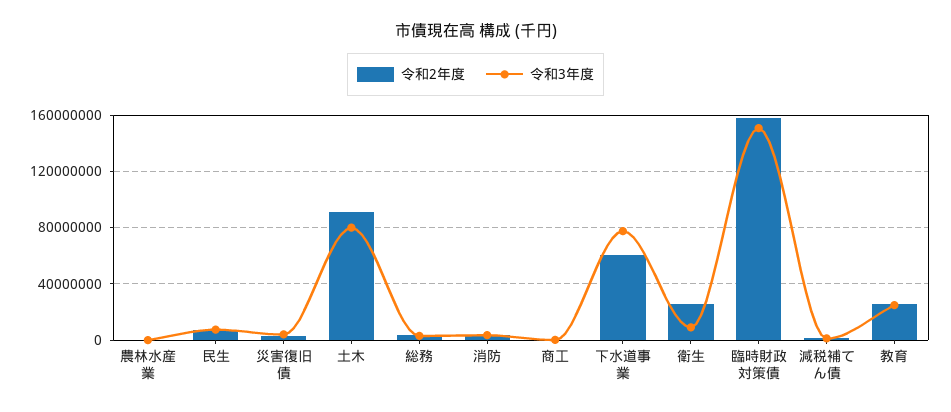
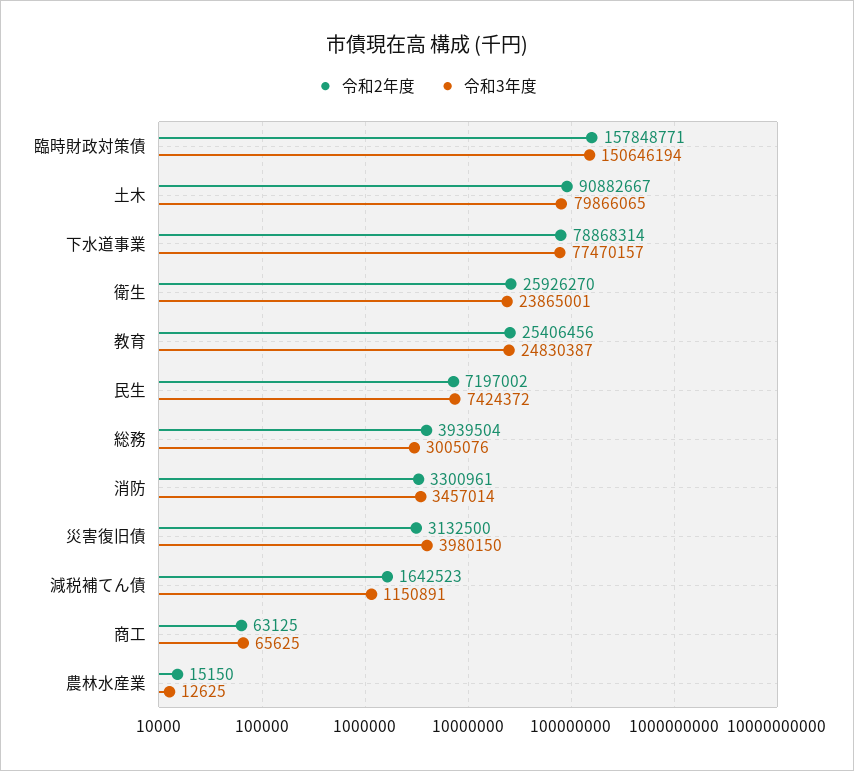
  {
    "令和2年度": {
      "農林水産業": 15150,
      "民生": 7197002,
      "災害復旧債": 3132500,
      "土木": 90882667,
      "総務": 3939504,
      "消防": 3300961,
      "商工": 63125,
-     "下水道事業": 60000000,
+     "下水道事業": 78868314,
      "衛生": 25926270,
      "臨時財政対策債": 157848771,
      "減税補てん債": 1642523,
      "教育": 25406456
    },
    "令和3年度": {
      "農林水産業": 12625,
      "民生": 7424372,
      "災害復旧債": 3980150,
      "土木": 79866065,
      "総務": 3005076,
      "消防": 3457014,
      "商工": 65625,
      "下水道事業": 77470157,
-     "衛生": 10000000,
+     "衛生": 23865001,
      "臨時財政対策債": 150646194,
      "減税補てん債": 1150891,
      "教育": 24830387
    }
  }

